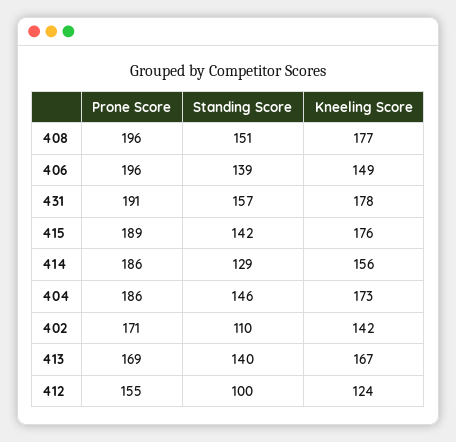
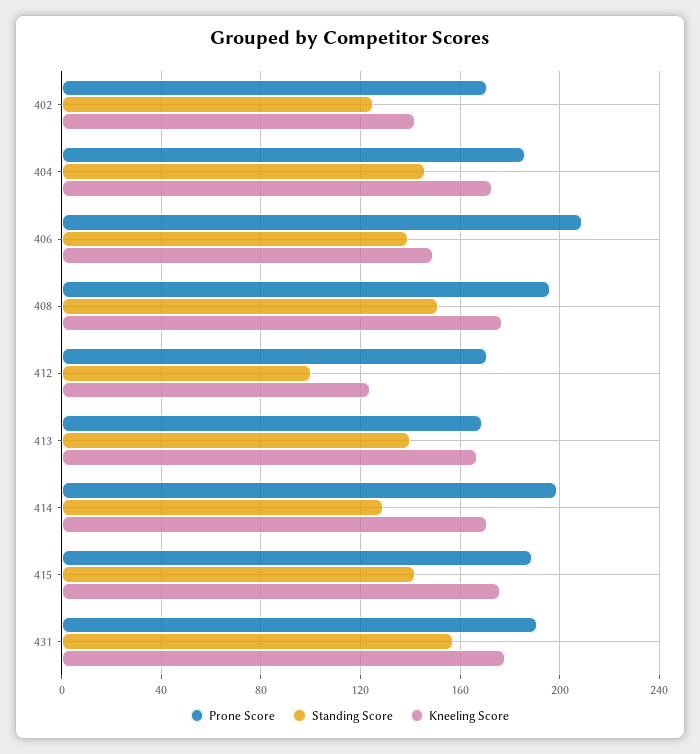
  {
    "Prone Score": {
      "408": 196,
-     "406": 196,
+     "406": 210,
      "431": 191,
      "415": 189,
-     "414": 186,
+     "414": 200,
      "404": 186,
      "402": 171,
      "413": 169,
-     "412": 155
+     "412": 170
    },
    "Standing Score": {
      "408": 151,
      "406": 139,
      "431": 157,
      "415": 142,
      "414": 129,
      "404": 146,
-     "402": 110,
+     "402": 125,
      "413": 140,
      "412": 100
    },
    "Kneeling Score": {
      "408": 177,
      "406": 149,
      "431": 178,
      "415": 176,
-     "414": 156,
+     "414": 170,
      "404": 173,
      "402": 142,
      "413": 167,
      "412": 124
    }
  }

